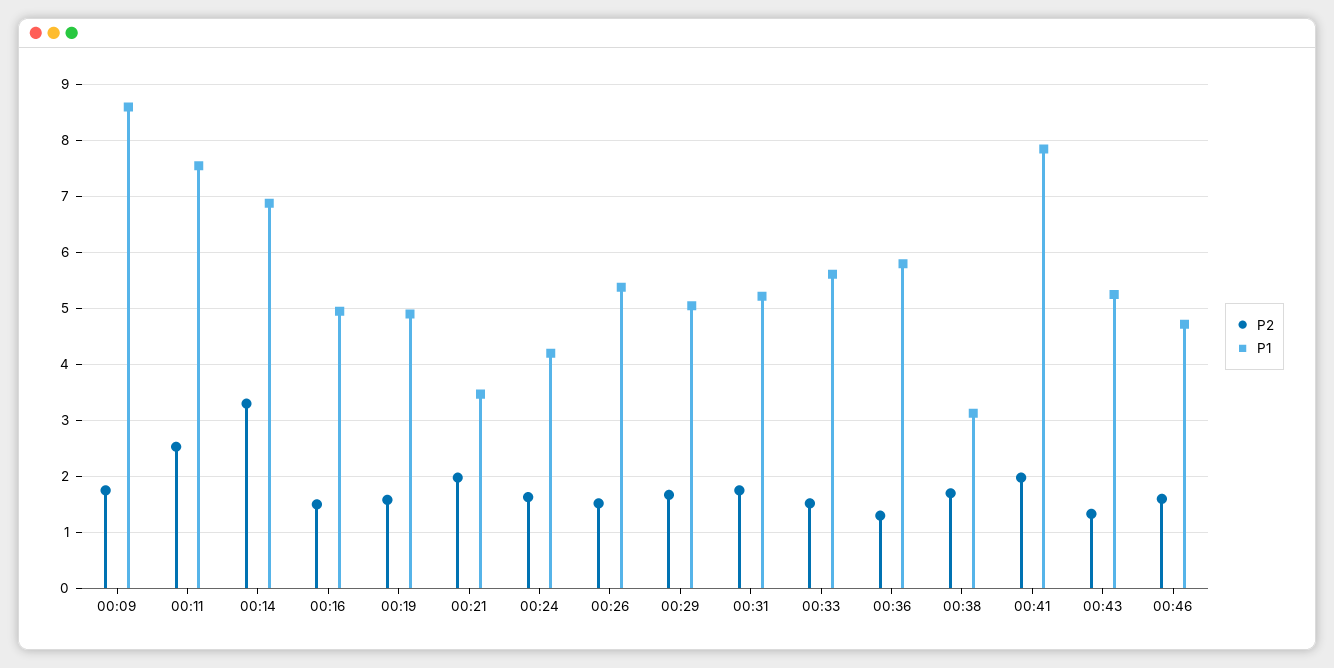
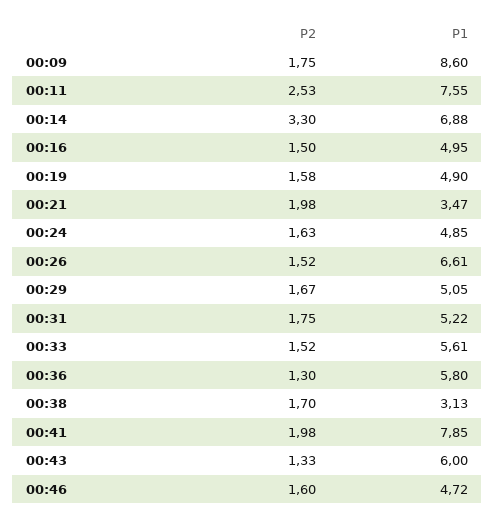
  {
    "P2": {
      "00:09": 1.75,
      "00:11": 2.53,
      "00:14": 3.3,
      "00:16": 1.5,
      "00:19": 1.58,
      "00:21": 1.98,
      "00:24": 1.63,
      "00:26": 1.52,
      "00:29": 1.67,
      "00:31": 1.75,
      "00:33": 1.52,
      "00:36": 1.3,
      "00:38": 1.7,
      "00:41": 1.98,
      "00:43": 1.33,
      "00:46": 1.6
    },
    "P1": {
      "00:09": 8.6,
      "00:11": 7.55,
      "00:14": 6.88,
      "00:16": 4.95,
      "00:19": 4.9,
      "00:21": 3.47,
-     "00:24": 4.2,
+     "00:24": 4.85,
-     "00:26": 5.4,
+     "00:26": 6.61,
      "00:29": 5.05,
      "00:31": 5.22,
      "00:33": 5.61,
      "00:36": 5.8,
      "00:38": 3.13,
      "00:41": 7.85,
-     "00:43": 5.2,
+     "00:43": 6,
      "00:46": 4.72
    }
  }

